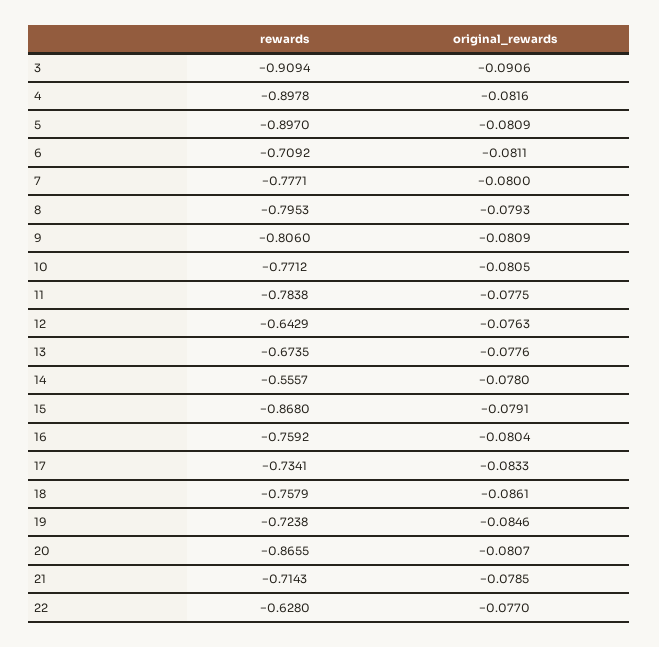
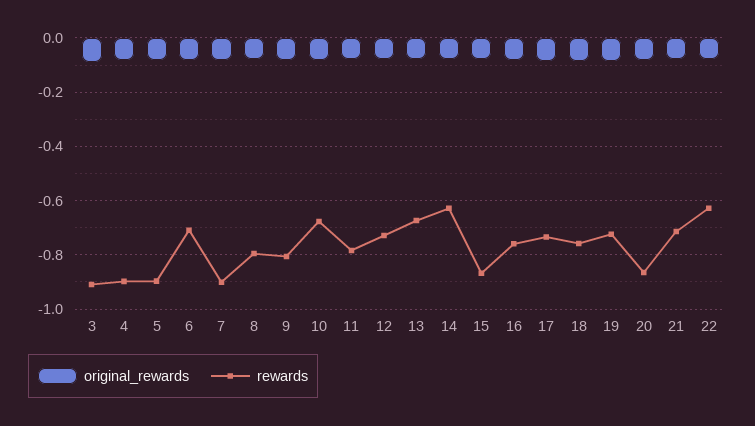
  {
    "rewards": {
      "3": -0.9094,
      "4": -0.8978,
      "5": -0.897,
      "6": -0.7092,
-     "7": -0.7771,
+     "7": -0.9,
      "8": -0.7953,
      "9": -0.806,
-     "10": -0.7712,
+     "10": -0.675,
      "11": -0.7838,
-     "12": -0.6429,
+     "12": -0.725,
      "13": -0.6735,
-     "14": -0.5557,
+     "14": -0.625,
      "15": -0.868,
      "16": -0.7592,
      "17": -0.7341,
      "18": -0.7579,
      "19": -0.7238,
      "20": -0.8655,
      "21": -0.7143,
      "22": -0.628
    },
    "original_rewards": {
      "3": -0.0906,
      "4": -0.0816,
      "5": -0.0809,
      "6": -0.0811,
      "7": -0.08,
      "8": -0.0793,
      "9": -0.0809,
      "10": -0.0805,
      "11": -0.0775,
      "12": -0.0763,
      "13": -0.0776,
      "14": -0.078,
      "15": -0.0791,
      "16": -0.0804,
      "17": -0.0833,
      "18": -0.0861,
      "19": -0.0846,
      "20": -0.0807,
      "21": -0.0785,
      "22": -0.077
    }
  }

